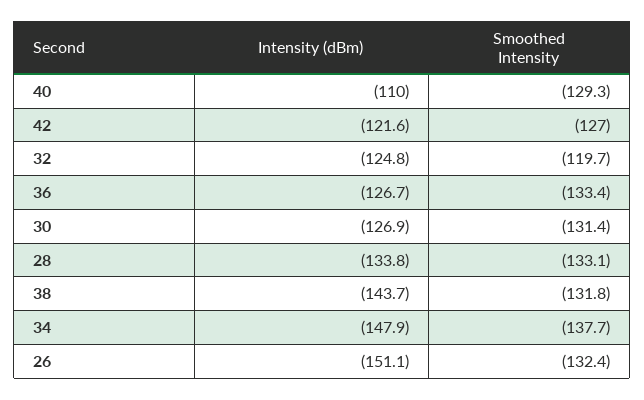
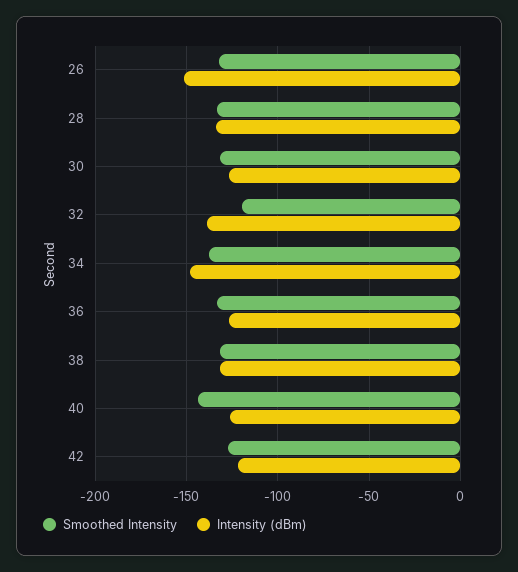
  {
    "Intensity (dBm)": {
-     "40": -110,
+     "40": -125,
      "42": -121.6,
-     "32": -124.8,
+     "32": -140,
      "36": -126.7,
      "30": -126.9,
      "28": -133.8,
-     "38": -143.7,
+     "38": -130,
      "34": -147.9,
      "26": -151.1
    },
    "Smoothed Intensity": {
-     "40": -129.3,
+     "40": -145,
      "42": -127,
      "32": -119.7,
      "36": -133.4,
      "30": -131.4,
      "28": -133.1,
      "38": -131.8,
      "34": -137.7,
      "26": -132.4
    }
  }

